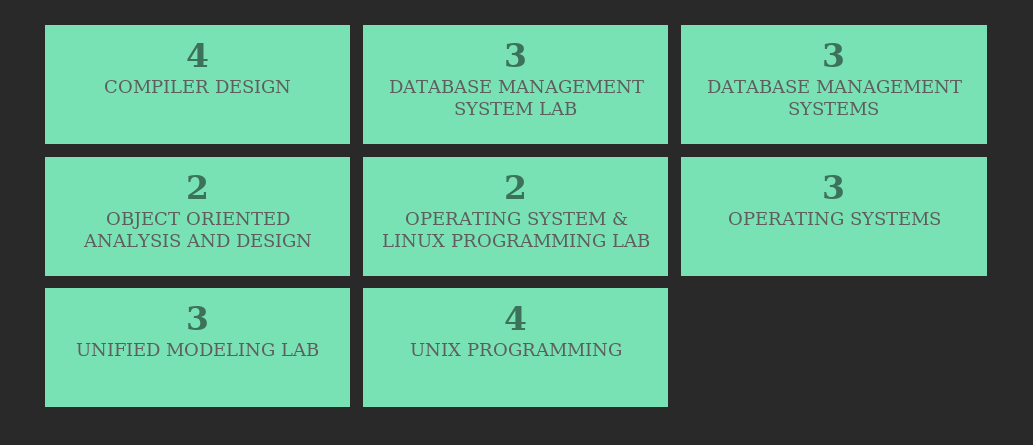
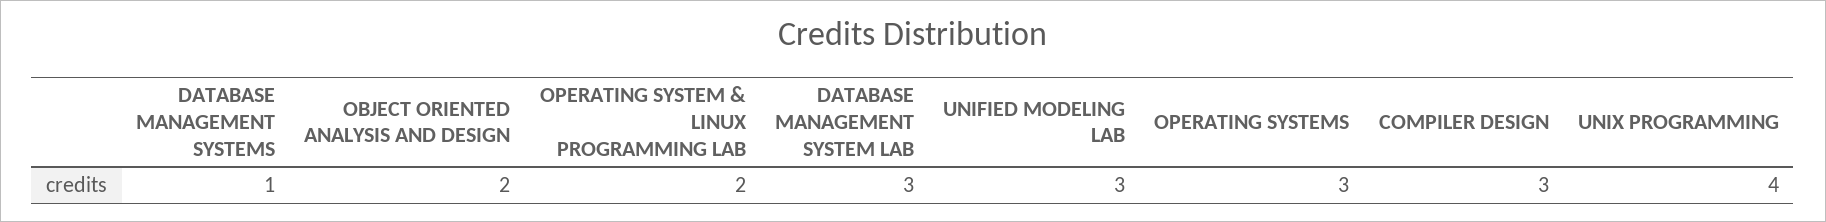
  {
-   "COMPILER DESIGN": 4,
+   "COMPILER DESIGN": 3,
    "DATABASE MANAGEMENT SYSTEM LAB": 3,
-   "DATABASE MANAGEMENT SYSTEMS": 3,
+   "DATABASE MANAGEMENT SYSTEMS": 1,
    "OBJECT ORIENTED ANALYSIS AND DESIGN": 2,
    "OPERATING SYSTEM & LINUX PROGRAMMING LAB": 2,
    "OPERATING SYSTEMS": 3,
    "UNIFIED MODELING LAB": 3,
    "UNIX PROGRAMMING": 4
  }

